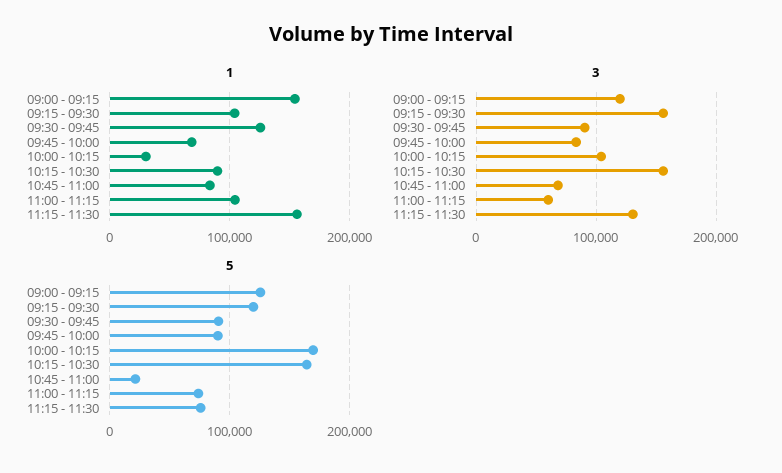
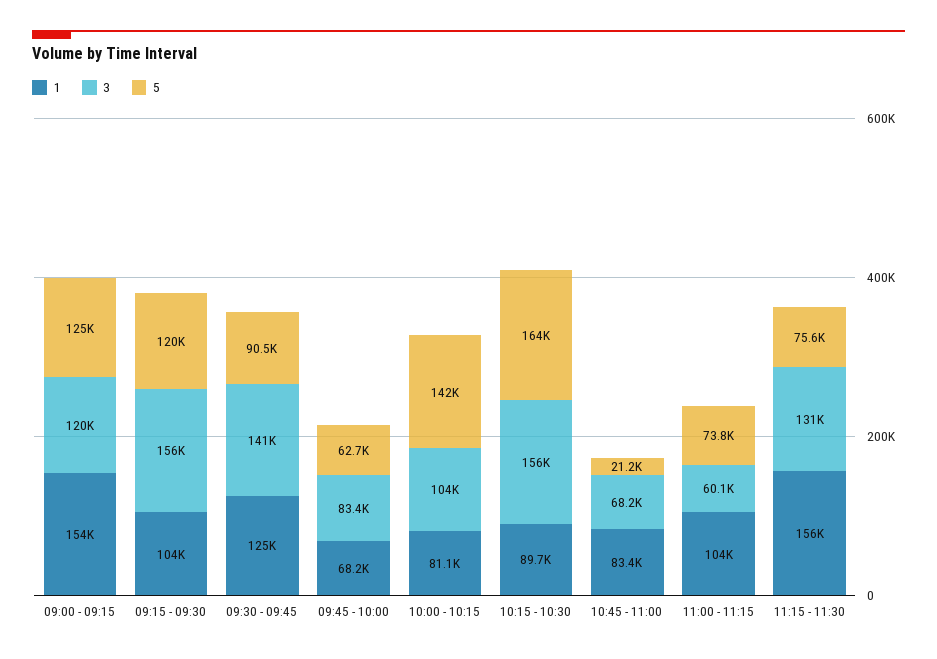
  {
    "1": {
      "09:00 - 09:15": 154000,
      "09:15 - 09:30": 104000,
      "09:30 - 09:45": 125000,
      "09:45 - 10:00": 68200,
-     "10:00 - 10:15": 30000,
+     "10:00 - 10:15": 81100,
      "10:15 - 10:30": 89700,
      "10:45 - 11:00": 83400,
      "11:00 - 11:15": 104000,
      "11:15 - 11:30": 156000
    },
    "3": {
      "09:00 - 09:15": 120000,
      "09:15 - 09:30": 156000,
-     "09:30 - 09:45": 90000,
+     "09:30 - 09:45": 141000,
      "09:45 - 10:00": 83400,
      "10:00 - 10:15": 104000,
      "10:15 - 10:30": 156000,
      "10:45 - 11:00": 68200,
      "11:00 - 11:15": 60100,
      "11:15 - 11:30": 131000
    },
    "5": {
      "09:00 - 09:15": 125000,
      "09:15 - 09:30": 120000,
      "09:30 - 09:45": 90500,
-     "09:45 - 10:00": 90000,
+     "09:45 - 10:00": 62700,
-     "10:00 - 10:15": 170000,
+     "10:00 - 10:15": 142000,
      "10:15 - 10:30": 164000,
      "10:45 - 11:00": 21200,
      "11:00 - 11:15": 73800,
      "11:15 - 11:30": 75600
    }
  }

